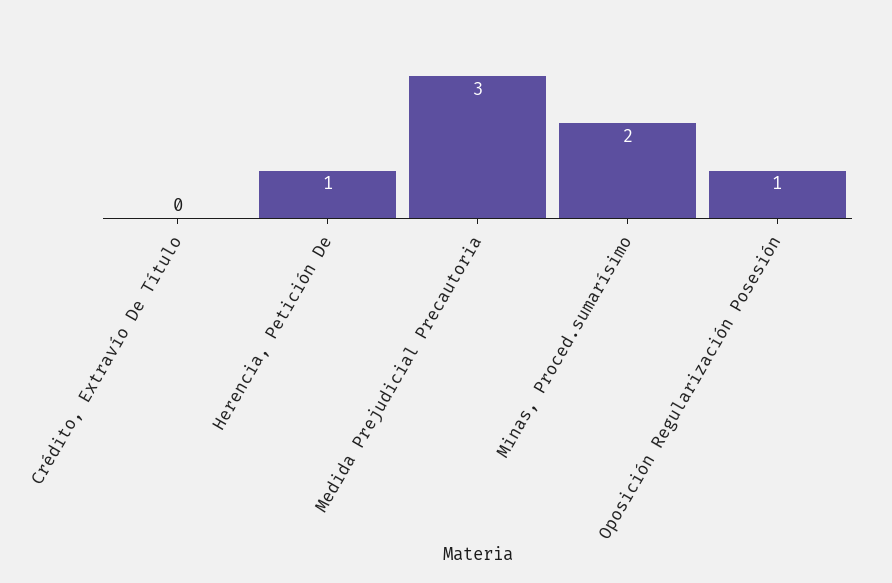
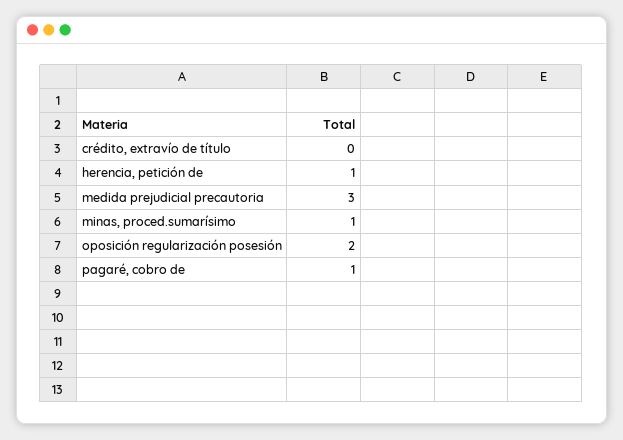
  {
    "Crédito, Extravío De Título": 0,
    "Herencia, Petición De": 1,
    "Medida Prejudicial Precautoria": 3,
-   "Minas, Proced.sumarísimo": 2,
+   "Minas, Proced.sumarísimo": 1,
-   "Oposición Regularización Posesión": 1
+   "Oposición Regularización Posesión": 2,
+   "pagaré, cobro de": 1
  }

